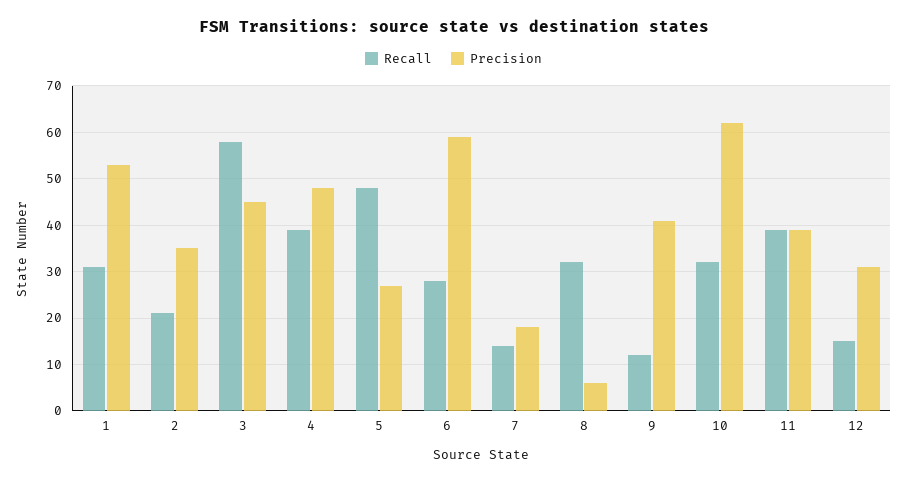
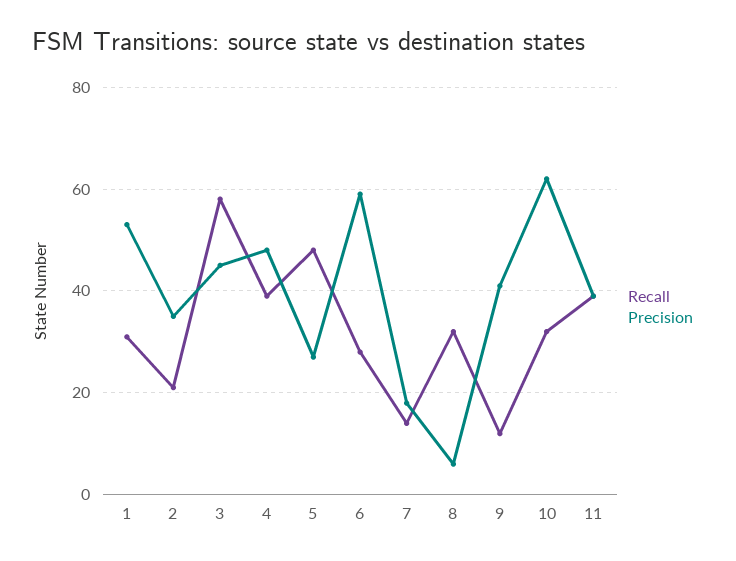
  {
    "Recall": {
      "1": 30,
      "2": 20,
      "3": 60,
      "4": 40,
      "5": 50,
      "6": 30,
      "7": 15,
      "8": 30,
      "9": 10,
      "10": 30,
-     "11": 40,
+     "11": 40
-     "12": 15
    },
    "Precision": {
      "1": 55,
      "2": 35,
      "3": 45,
      "4": 50,
      "5": 25,
      "6": 60,
      "7": 20,
      "8": 5,
      "9": 40,
      "10": 60,
-     "11": 40,
+     "11": 40
-     "12": 30
    }
  }

